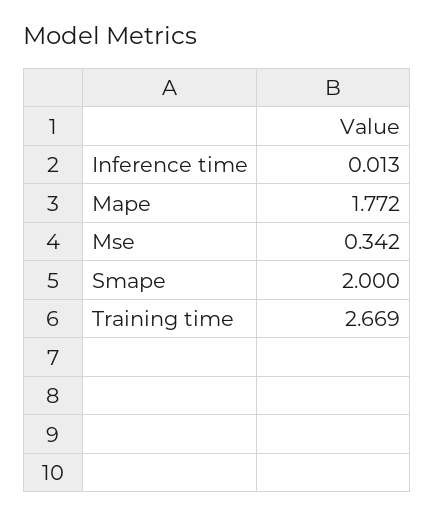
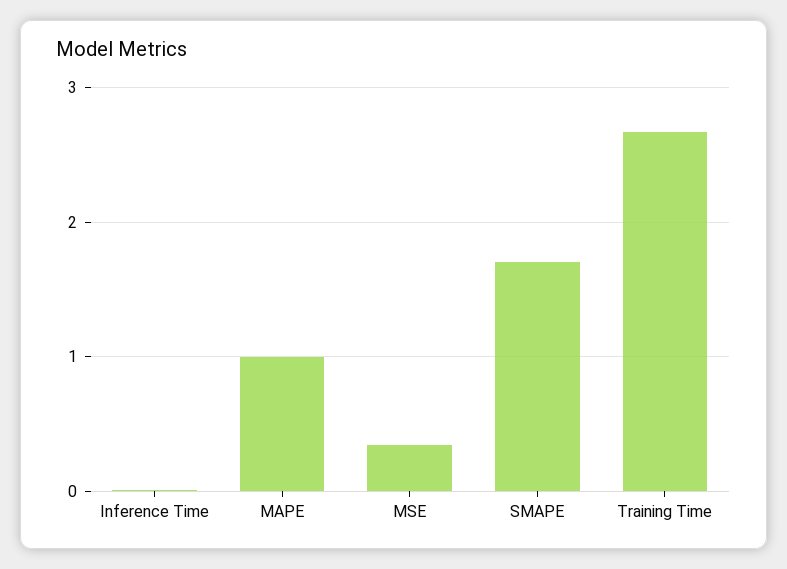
  {
    "Inference time": 0.013,
-   "Mape": 1.772,
+   "Mape": 1,
    "Mse": 0.342,
-   "Smape": 2,
+   "Smape": 1.7,
    "Training time": 2.669
  }

